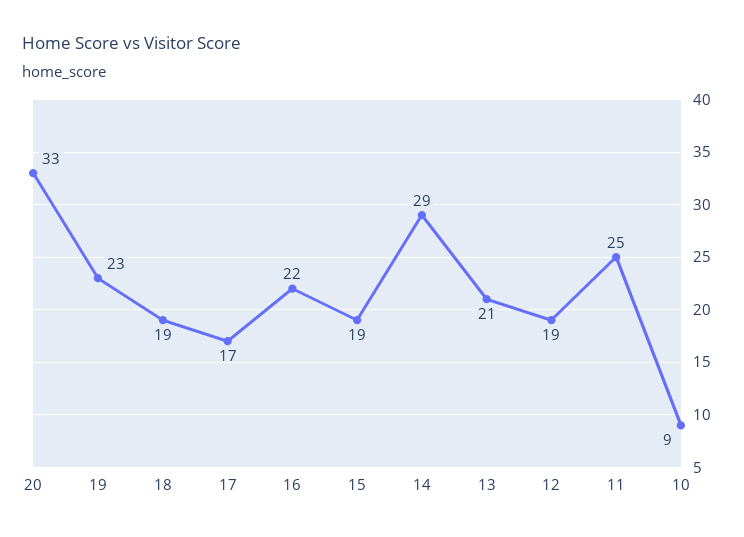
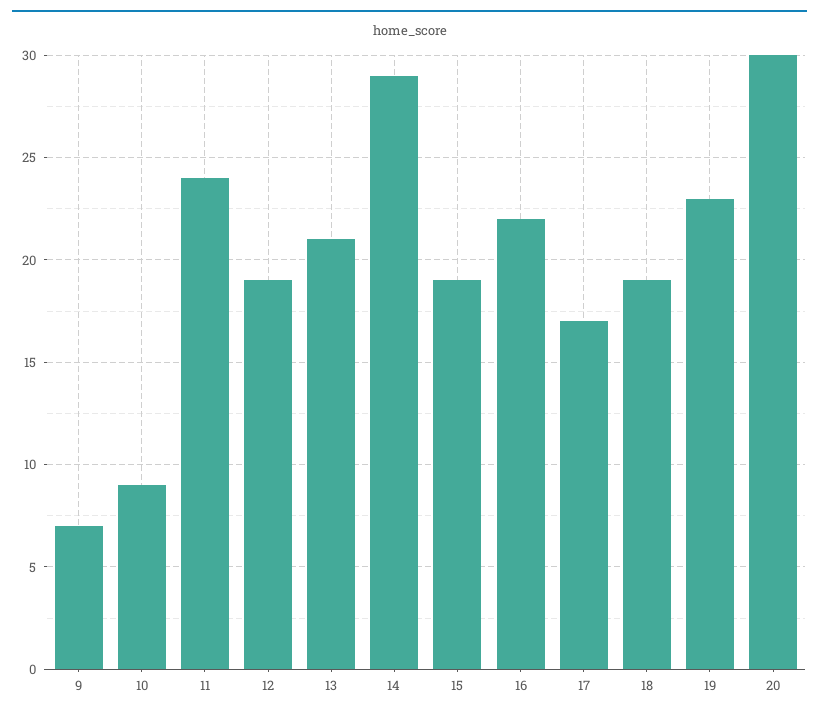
  {
-   "20": 33,
+   "20": 30,
    "19": 23,
    "18": 19,
    "17": 17,
    "16": 22,
    "15": 19,
    "14": 29,
    "13": 21,
    "12": 19,
-   "11": 25,
+   "11": 24,
-   "10": 9
+   "10": 9,
+   "9": 7
  }

